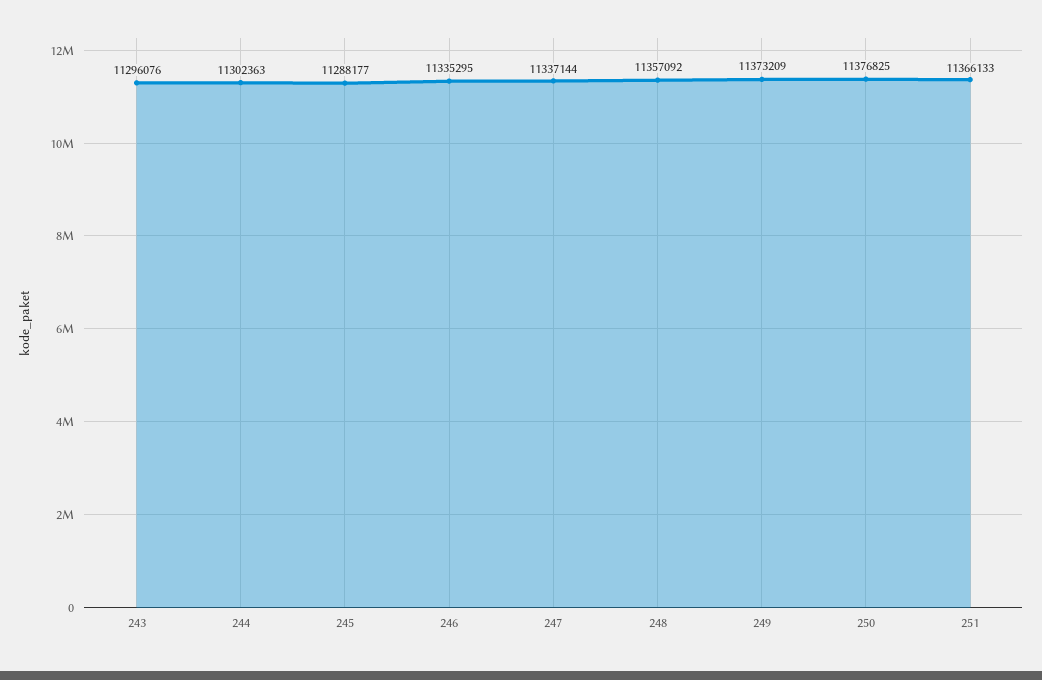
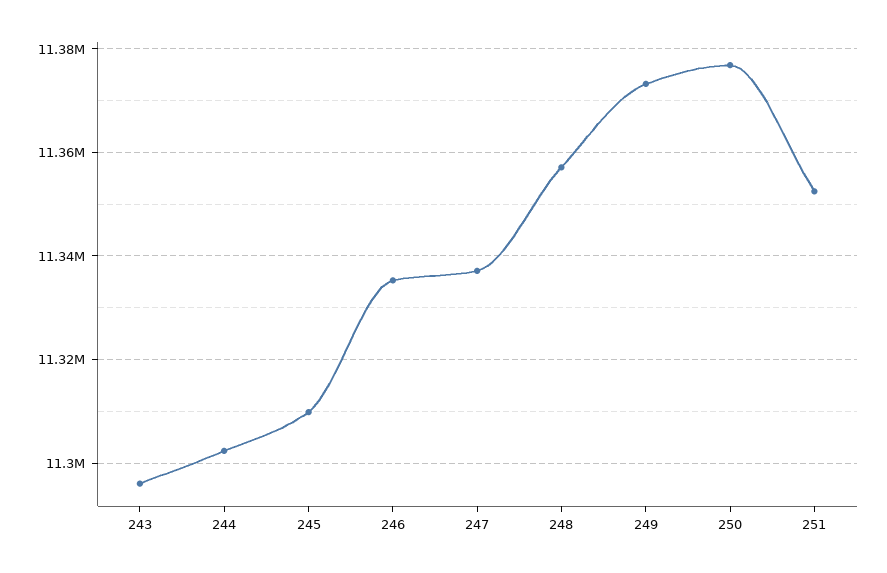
  {
    "243": 11296076,
    "244": 11302363,
-   "245": 11288177,
+   "245": 11310000,
    "246": 11335295,
    "247": 11337144,
    "248": 11357092,
    "249": 11373209,
    "250": 11376825,
-   "251": 11366133
+   "251": 11352000
  }

